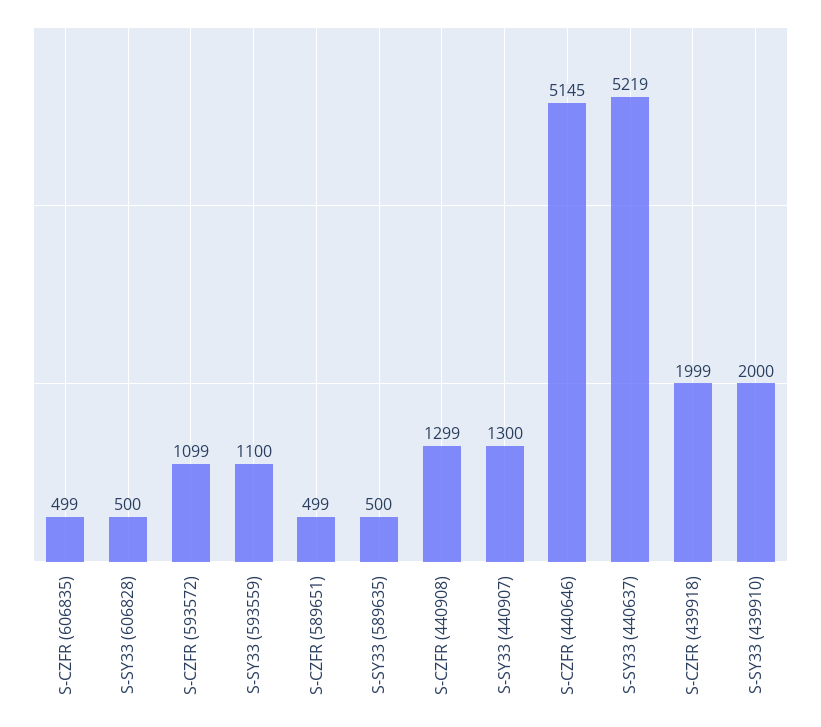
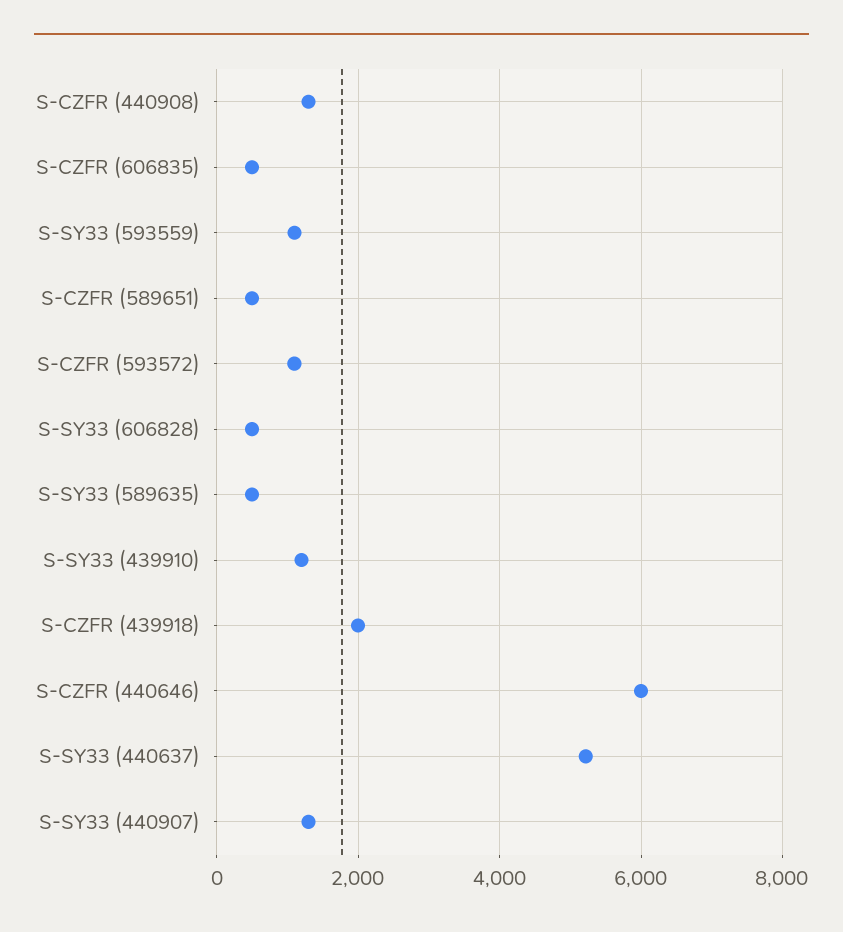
  {
    "S-CZFR (606835)": 499,
    "S-SY33 (606828)": 500,
    "S-CZFR (593572)": 1099,
    "S-SY33 (593559)": 1100,
    "S-CZFR (589651)": 499,
    "S-SY33 (589635)": 500,
    "S-CZFR (440908)": 1299,
    "S-SY33 (440907)": 1300,
-   "S-CZFR (440646)": 5145,
+   "S-CZFR (440646)": 6000,
    "S-SY33 (440637)": 5219,
    "S-CZFR (439918)": 1999,
-   "S-SY33 (439910)": 2000
+   "S-SY33 (439910)": 1200
  }

